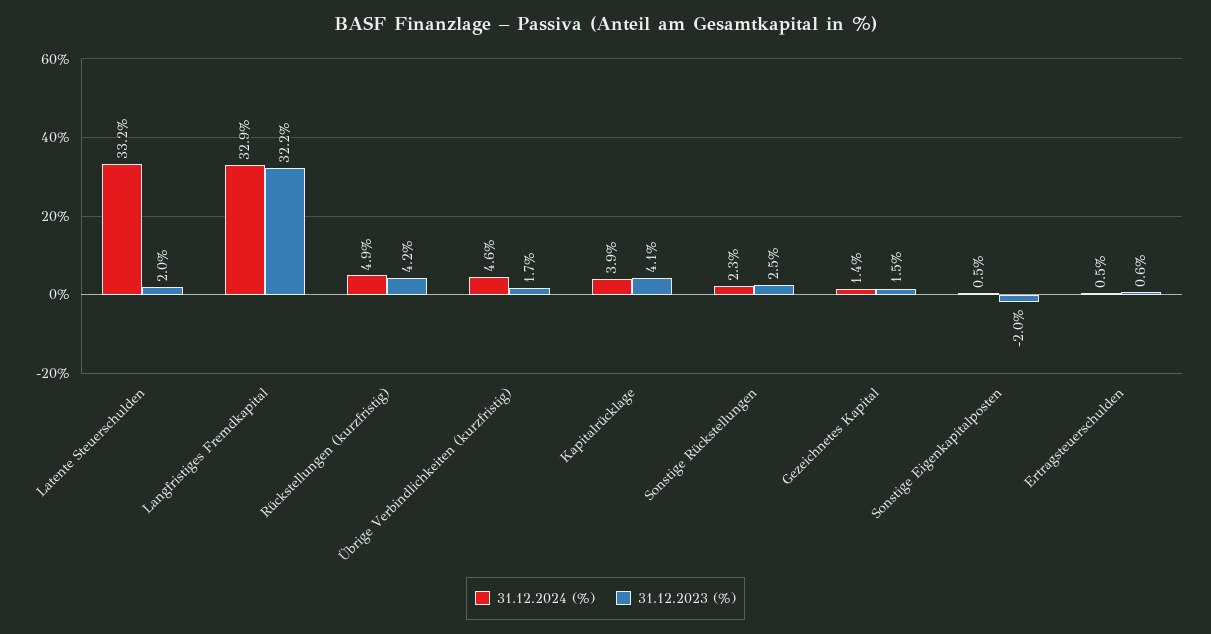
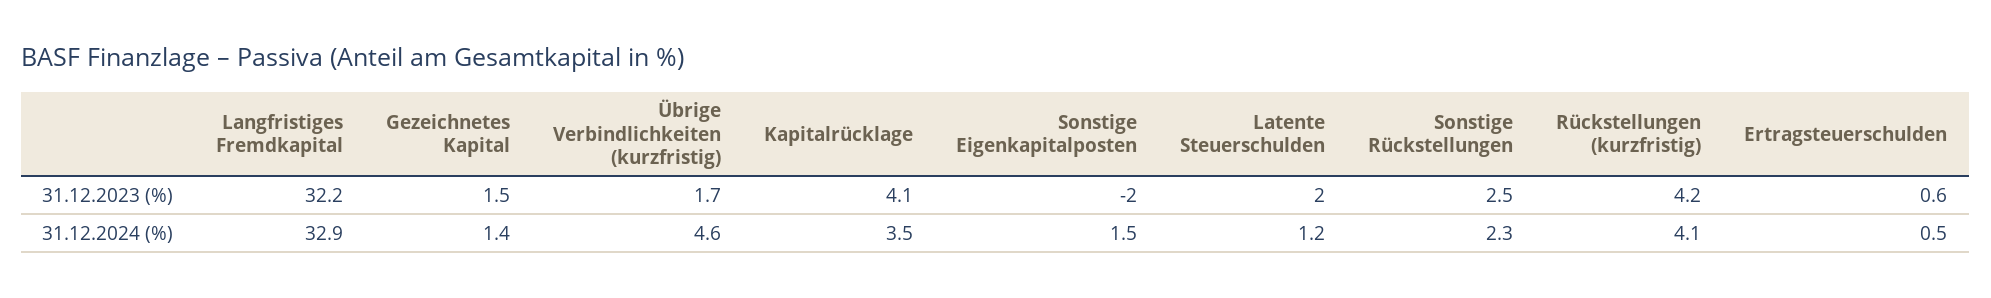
  {
    "31.12.2024 (%)": {
-     "Latente Steuerschulden": 33.2,
+     "Latente Steuerschulden": 1.2,
      "Langfristiges Fremdkapital": 32.9,
-     "Rückstellungen (kurzfristig)": 4.9,
+     "Rückstellungen (kurzfristig)": 4.1,
      "Übrige Verbindlichkeiten (kurzfristig)": 4.6,
-     "Kapitalrücklage": 3.9,
+     "Kapitalrücklage": 3.5,
      "Sonstige Rückstellungen": 2.3,
      "Gezeichnetes Kapital": 1.4,
-     "Sonstige Eigenkapitalposten": 0.5,
+     "Sonstige Eigenkapitalposten": 1.5,
      "Ertragsteuerschulden": 0.5
    },
    "31.12.2023 (%)": {
      "Latente Steuerschulden": 2,
      "Langfristiges Fremdkapital": 32.2,
      "Rückstellungen (kurzfristig)": 4.2,
      "Übrige Verbindlichkeiten (kurzfristig)": 1.7,
      "Kapitalrücklage": 4.1,
      "Sonstige Rückstellungen": 2.5,
      "Gezeichnetes Kapital": 1.5,
      "Sonstige Eigenkapitalposten": -2,
      "Ertragsteuerschulden": 0.6
    }
  }

